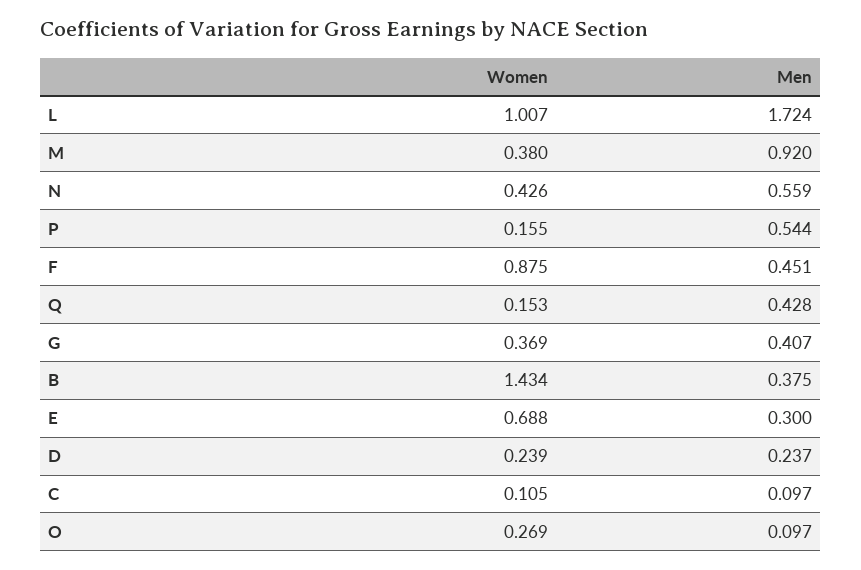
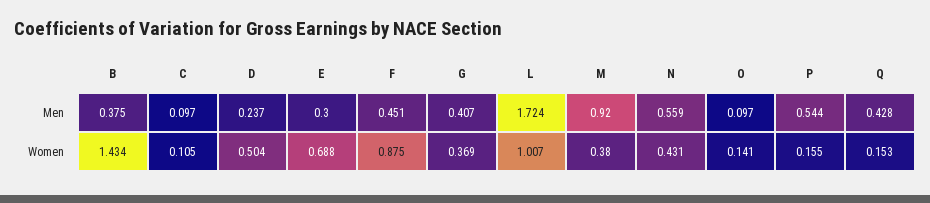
  {
    "Women": {
      "L": 1.007,
      "M": 0.38,
-     "N": 0.426,
+     "N": 0.431,
      "P": 0.155,
      "F": 0.875,
      "Q": 0.153,
      "G": 0.369,
      "B": 1.434,
      "E": 0.688,
-     "D": 0.239,
+     "D": 0.504,
      "C": 0.105,
-     "O": 0.269
+     "O": 0.141
    },
    "Men": {
      "L": 1.724,
      "M": 0.92,
      "N": 0.559,
      "P": 0.544,
      "F": 0.451,
      "Q": 0.428,
      "G": 0.407,
      "B": 0.375,
      "E": 0.3,
      "D": 0.237,
      "C": 0.097,
      "O": 0.097
    }
  }

